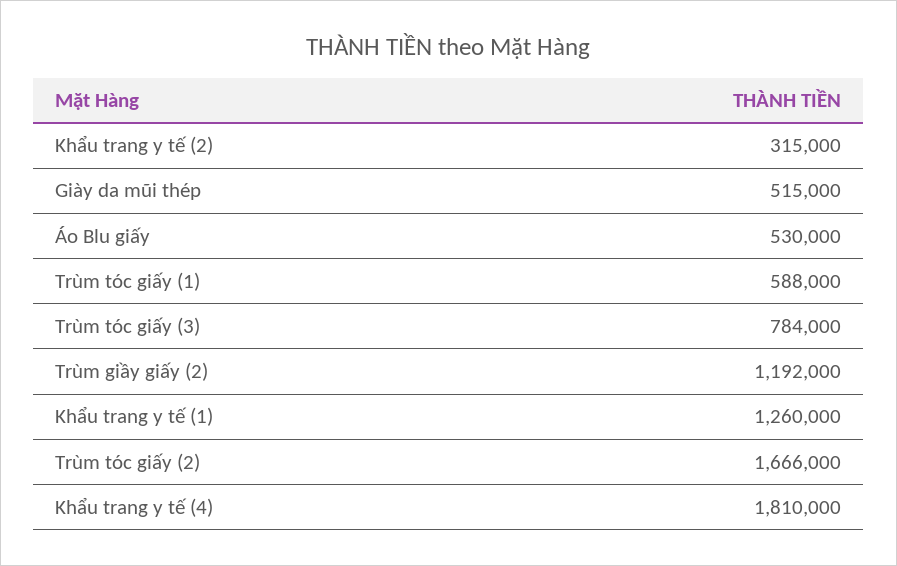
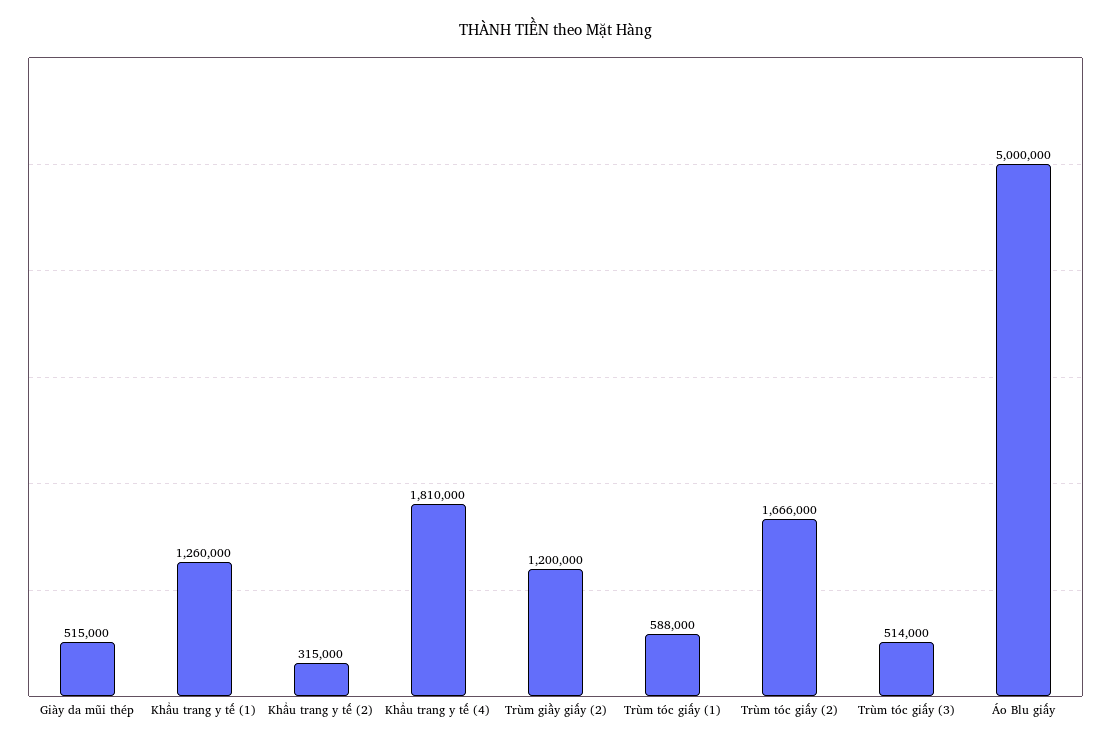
  {
    "Khẩu trang y tế (2)": 315000,
    "Giày da mũi thép": 515000,
-   "Áo Blu giấy": 530000,
+   "Áo Blu giấy": 5000000,
    "Trùm tóc giấy (1)": 588000,
-   "Trùm tóc giấy (3)": 784000,
+   "Trùm tóc giấy (3)": 514000,
-   "Trùm giầy giấy (2)": 1192000,
+   "Trùm giầy giấy (2)": 1200000,
    "Khẩu trang y tế (1)": 1260000,
    "Trùm tóc giấy (2)": 1666000,
    "Khẩu trang y tế (4)": 1810000
  }

